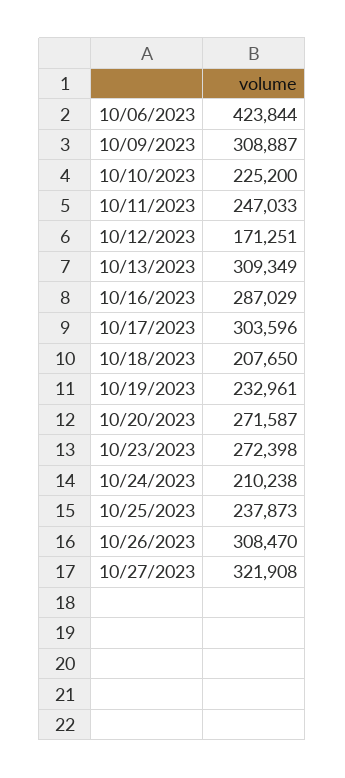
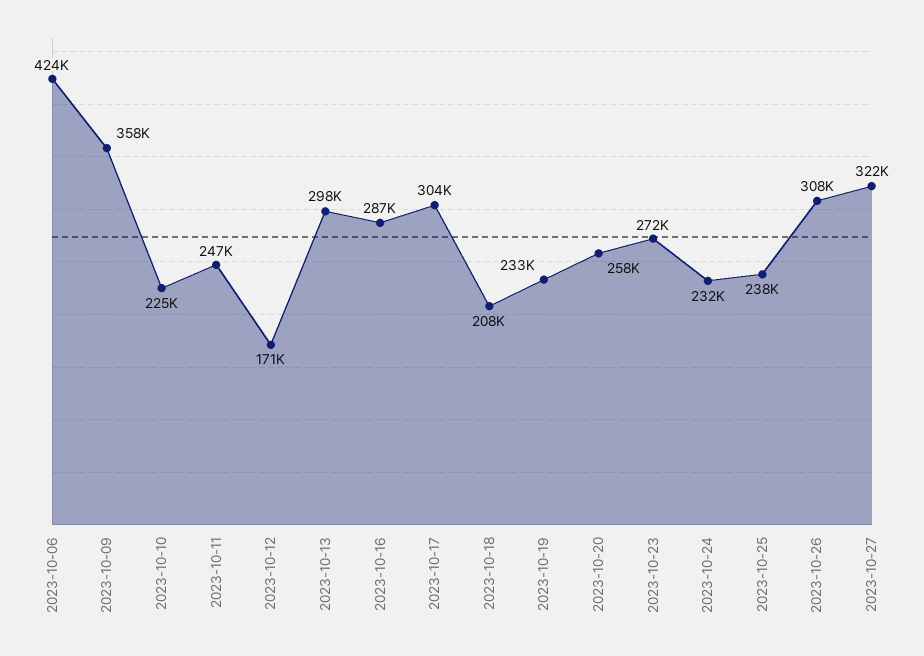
  {
    "10/06/2023": 423844,
-   "10/09/2023": 308887,
+   "10/09/2023": 358000,
    "10/10/2023": 225200,
    "10/11/2023": 247033,
    "10/12/2023": 171251,
-   "10/13/2023": 309349,
+   "10/13/2023": 298000,
    "10/16/2023": 287029,
    "10/17/2023": 303596,
    "10/18/2023": 207650,
    "10/19/2023": 232961,
-   "10/20/2023": 271587,
+   "10/20/2023": 258000,
    "10/23/2023": 272398,
-   "10/24/2023": 210238,
+   "10/24/2023": 232000,
    "10/25/2023": 237873,
    "10/26/2023": 308470,
    "10/27/2023": 321908
  }

